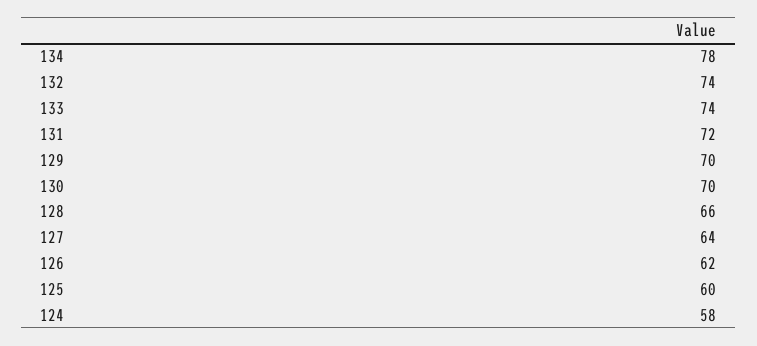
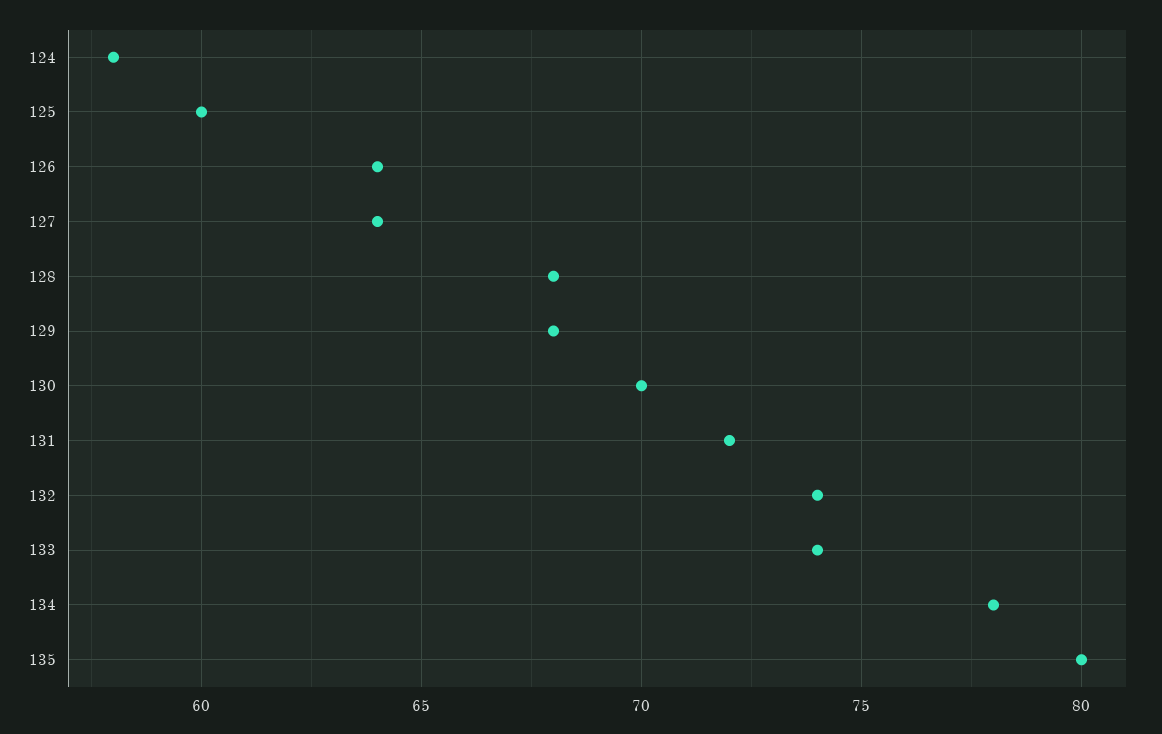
  {
    "134": 78,
    "132": 74,
    "133": 74,
    "131": 72,
-   "129": 70,
+   "129": 68,
    "130": 70,
-   "128": 66,
+   "128": 68,
    "127": 64,
-   "126": 62,
+   "126": 64,
    "125": 60,
-   "124": 58
+   "124": 58,
+   "135": 80
  }

